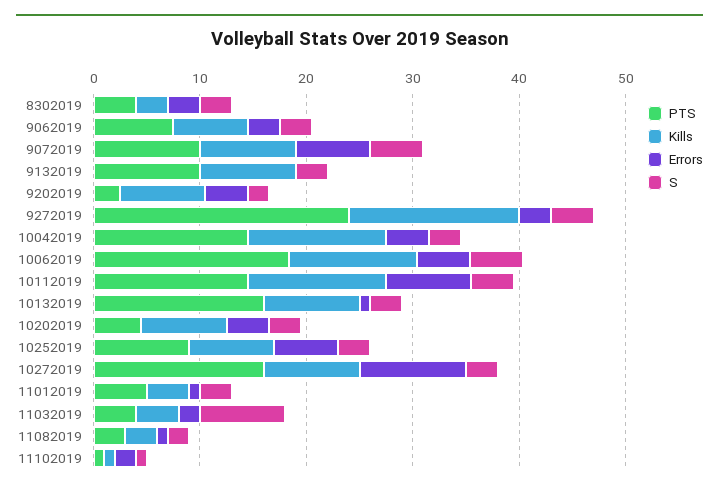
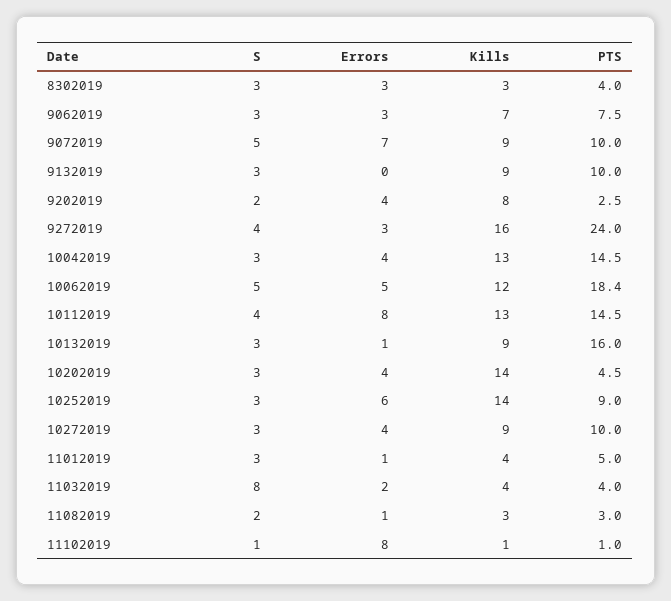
  {
    "PTS": {
      "8302019": 4,
      "9062019": 7.5,
      "9072019": 10,
      "9132019": 10,
      "9202019": 2.5,
      "9272019": 24,
      "10042019": 14.5,
      "10062019": 18.4,
      "10112019": 14.5,
      "10132019": 16,
      "10202019": 4.5,
      "10252019": 9,
-     "10272019": 16,
+     "10272019": 10,
      "11012019": 5,
      "11032019": 4,
      "11082019": 3,
      "11102019": 1
    },
    "Kills": {
      "8302019": 3,
      "9062019": 7,
      "9072019": 9,
      "9132019": 9,
      "9202019": 8,
      "9272019": 16,
      "10042019": 13,
      "10062019": 12,
      "10112019": 13,
      "10132019": 9,
-     "10202019": 8,
+     "10202019": 14,
-     "10252019": 8,
+     "10252019": 14,
      "10272019": 9,
      "11012019": 4,
      "11032019": 4,
      "11082019": 3,
      "11102019": 1
    },
    "Errors": {
      "8302019": 3,
      "9062019": 3,
      "9072019": 7,
      "9132019": 0,
      "9202019": 4,
      "9272019": 3,
      "10042019": 4,
      "10062019": 5,
      "10112019": 8,
      "10132019": 1,
      "10202019": 4,
      "10252019": 6,
-     "10272019": 10,
+     "10272019": 4,
      "11012019": 1,
      "11032019": 2,
      "11082019": 1,
-     "11102019": 2
+     "11102019": 8
    },
    "S": {
      "8302019": 3,
      "9062019": 3,
      "9072019": 5,
      "9132019": 3,
      "9202019": 2,
      "9272019": 4,
      "10042019": 3,
      "10062019": 5,
      "10112019": 4,
      "10132019": 3,
      "10202019": 3,
      "10252019": 3,
      "10272019": 3,
      "11012019": 3,
      "11032019": 8,
      "11082019": 2,
      "11102019": 1
    }
  }

